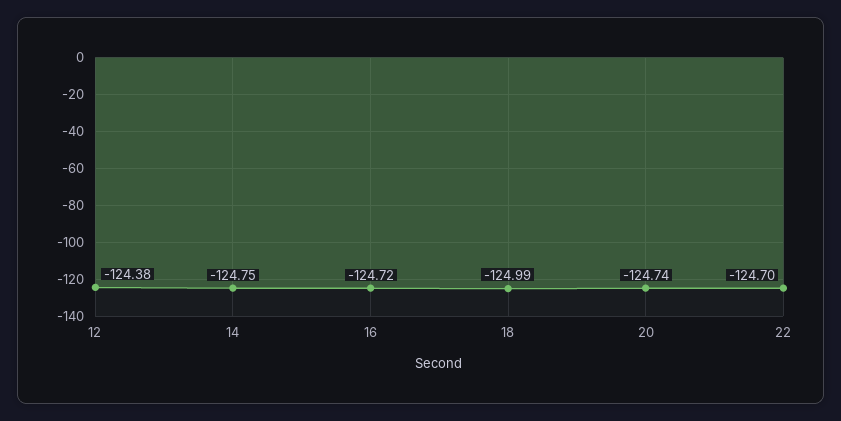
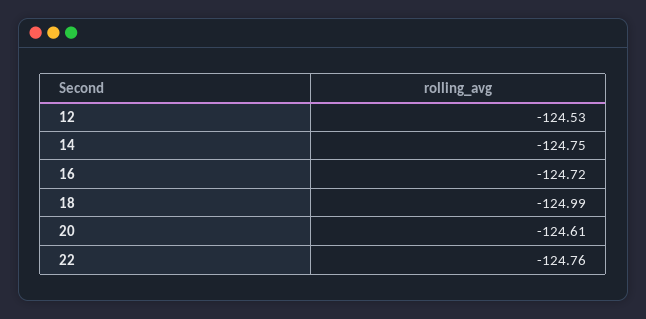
  {
-   "12": -124.38,
+   "12": -124.53,
    "14": -124.75,
    "16": -124.72,
    "18": -124.99,
-   "20": -124.74,
+   "20": -124.61,
-   "22": -124.7
+   "22": -124.76
  }

